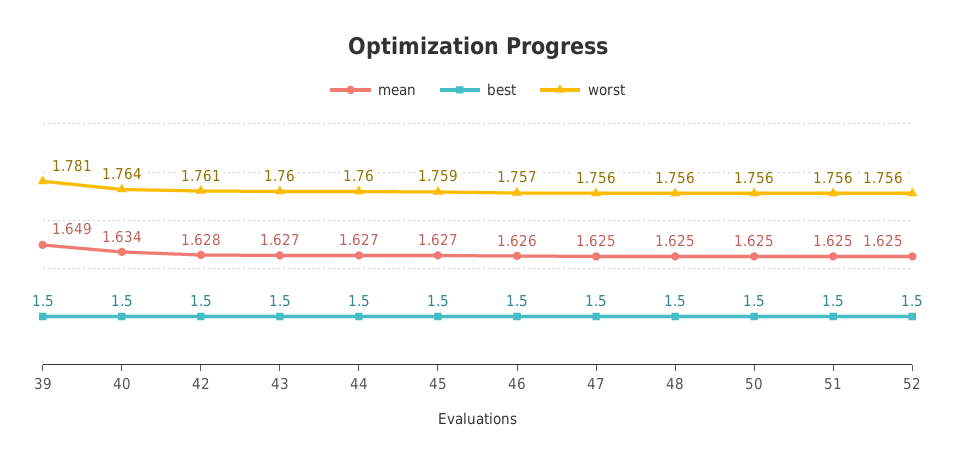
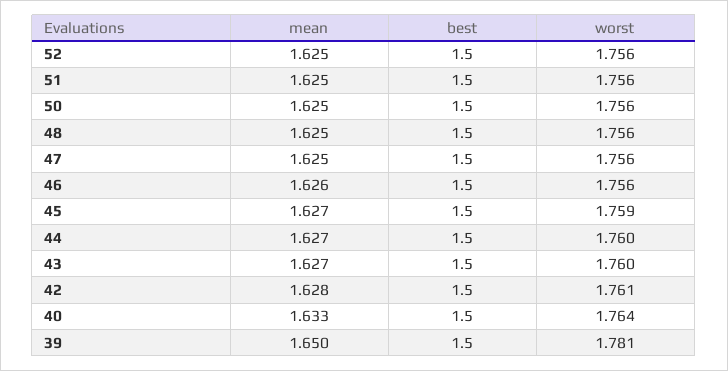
  {
    "mean": {
-     "39": 1.649,
+     "39": 1.65,
-     "40": 1.634,
+     "40": 1.633,
      "42": 1.628,
      "43": 1.627,
      "44": 1.627,
      "45": 1.627,
      "46": 1.626,
      "47": 1.625,
      "48": 1.625,
      "50": 1.625,
      "51": 1.625,
      "52": 1.625
    },
    "best": {
      "39": 1.5,
      "40": 1.5,
      "42": 1.5,
      "43": 1.5,
      "44": 1.5,
      "45": 1.5,
      "46": 1.5,
      "47": 1.5,
      "48": 1.5,
      "50": 1.5,
      "51": 1.5,
      "52": 1.5
    },
    "worst": {
      "39": 1.781,
      "40": 1.764,
      "42": 1.761,
      "43": 1.76,
      "44": 1.76,
      "45": 1.759,
-     "46": 1.757,
+     "46": 1.756,
      "47": 1.756,
      "48": 1.756,
      "50": 1.756,
      "51": 1.756,
      "52": 1.756
    }
  }

